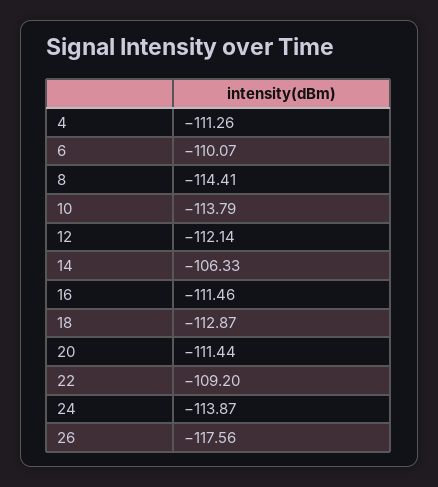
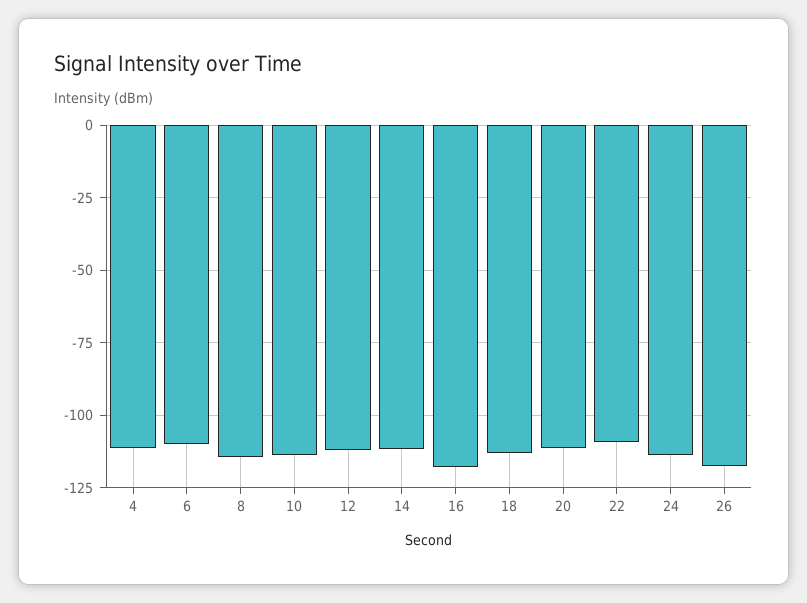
  {
    "4": -111.26,
    "6": -110.07,
    "8": -114.41,
    "10": -113.79,
    "12": -112.14,
-   "14": -106.33,
+   "14": -112.5,
-   "16": -111.46,
+   "16": -117.5,
    "18": -112.87,
    "20": -111.44,
    "22": -109.2,
    "24": -113.87,
    "26": -117.56
  }

